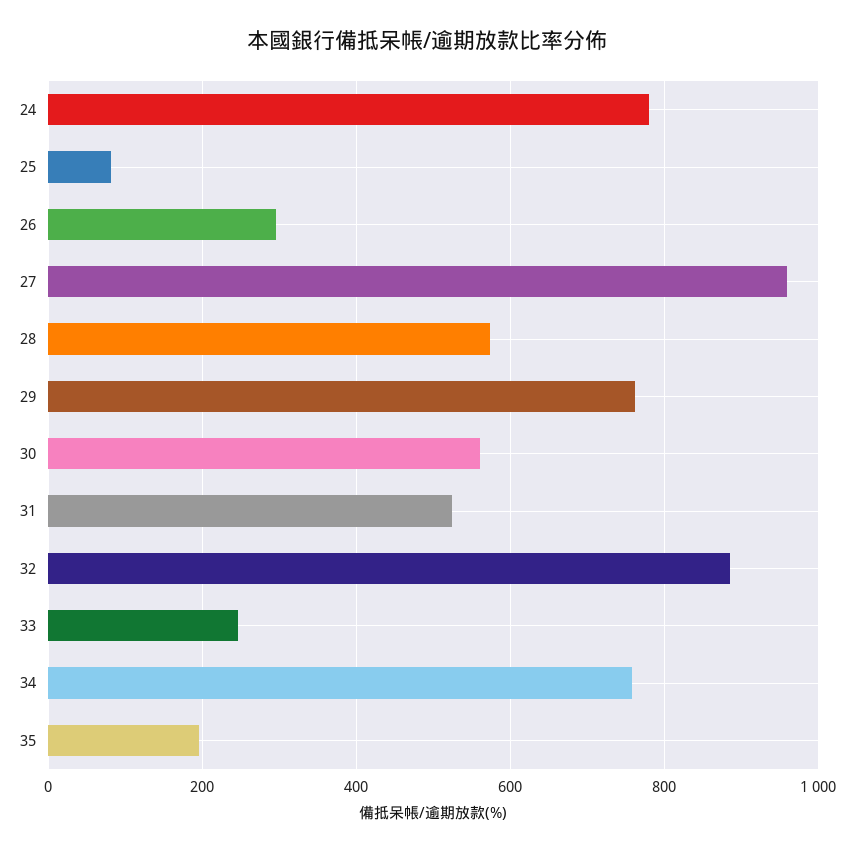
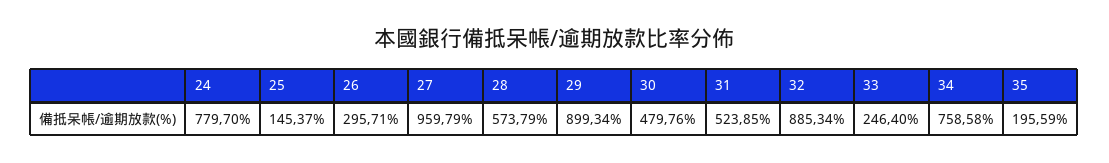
  {
    "24": 779.7,
-   "25": 80,
+   "25": 145.37,
    "26": 295.71,
    "27": 959.79,
    "28": 573.79,
-   "29": 760,
+   "29": 899.34,
-   "30": 560,
+   "30": 479.76,
    "31": 523.85,
    "32": 885.34,
    "33": 246.4,
    "34": 758.58,
    "35": 195.59
  }

